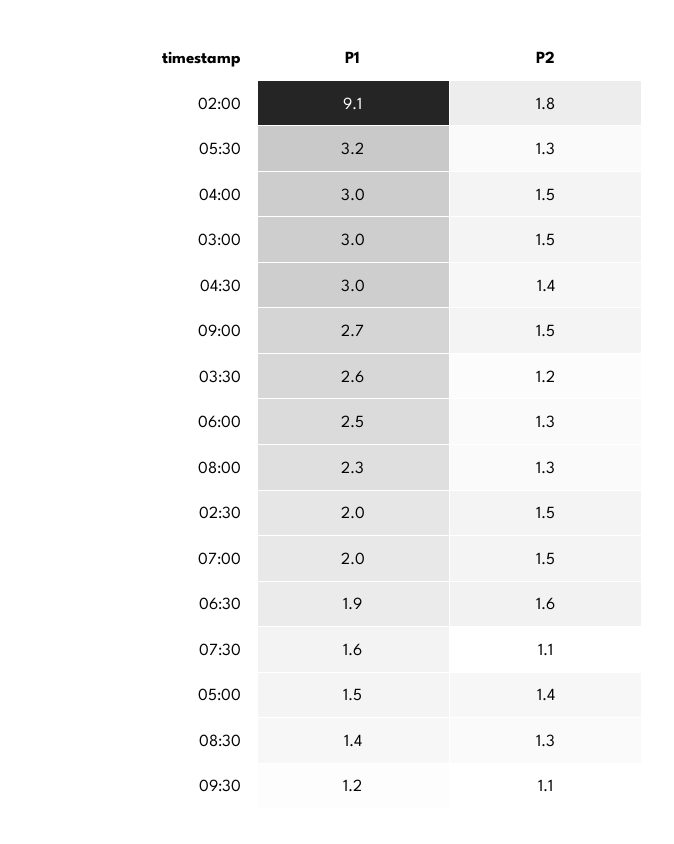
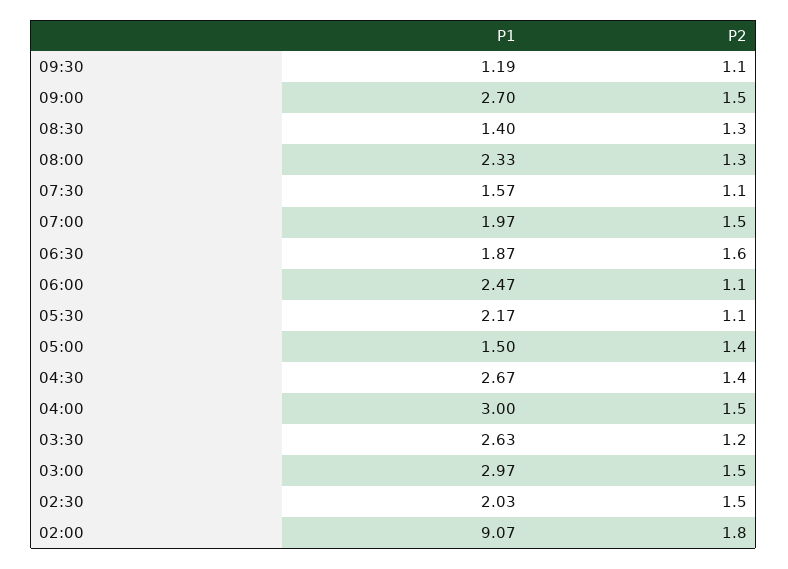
  {
    "P1": {
      "02:00": 9.07,
-     "05:30": 3.2,
+     "05:30": 2.17,
      "04:00": 3,
      "03:00": 2.97,
-     "04:30": 3,
+     "04:30": 2.67,
      "09:00": 2.7,
      "03:30": 2.63,
      "06:00": 2.47,
      "08:00": 2.33,
      "02:30": 2.03,
      "07:00": 1.97,
      "06:30": 1.87,
      "07:30": 1.57,
      "05:00": 1.5,
      "08:30": 1.4,
      "09:30": 1.19
    },
    "P2": {
      "02:00": 1.8,
-     "05:30": 1.3,
+     "05:30": 1.1,
      "04:00": 1.5,
      "03:00": 1.5,
      "04:30": 1.4,
      "09:00": 1.5,
      "03:30": 1.2,
-     "06:00": 1.3,
+     "06:00": 1.1,
      "08:00": 1.3,
      "02:30": 1.5,
      "07:00": 1.5,
      "06:30": 1.6,
      "07:30": 1.1,
      "05:00": 1.4,
      "08:30": 1.3,
      "09:30": 1.1
    }
  }

